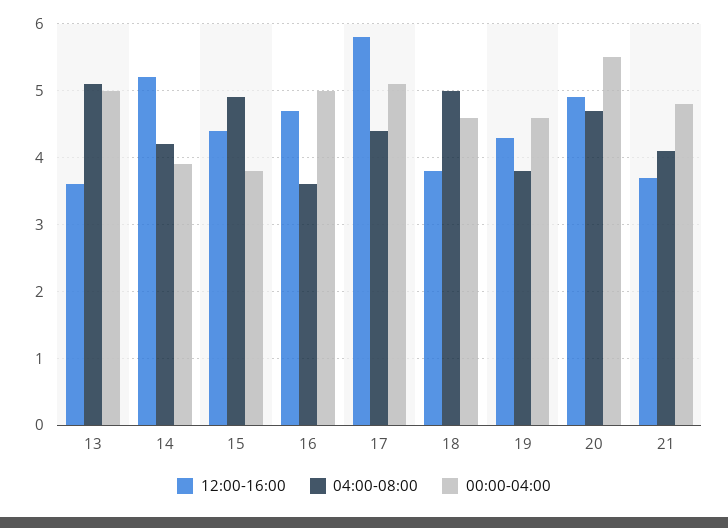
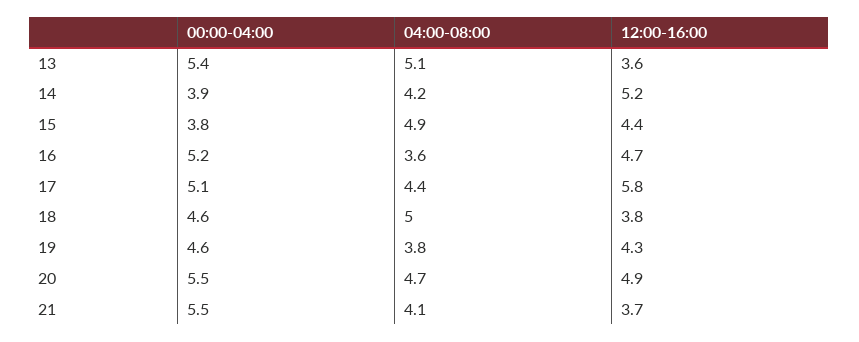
  {
    "12:00-16:00": {
      "13": 3.6,
      "14": 5.2,
      "15": 4.4,
      "16": 4.7,
      "17": 5.8,
      "18": 3.8,
      "19": 4.3,
      "20": 4.9,
      "21": 3.7
    },
    "04:00-08:00": {
      "13": 5.1,
      "14": 4.2,
      "15": 4.9,
      "16": 3.6,
      "17": 4.4,
      "18": 5,
      "19": 3.8,
      "20": 4.7,
      "21": 4.1
    },
    "00:00-04:00": {
-     "13": 5,
+     "13": 5.4,
      "14": 3.9,
      "15": 3.8,
-     "16": 5,
+     "16": 5.2,
      "17": 5.1,
      "18": 4.6,
      "19": 4.6,
      "20": 5.5,
-     "21": 4.8
+     "21": 5.5
    }
  }

